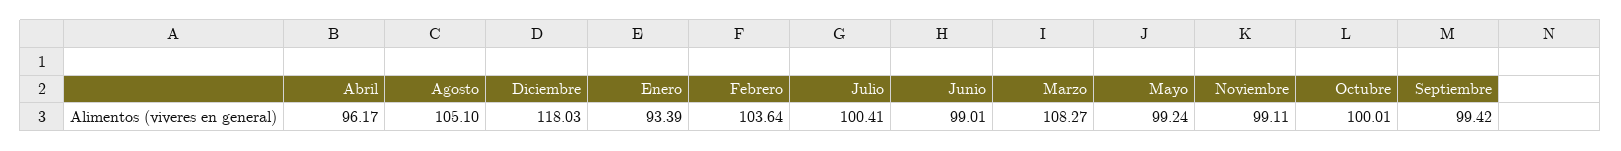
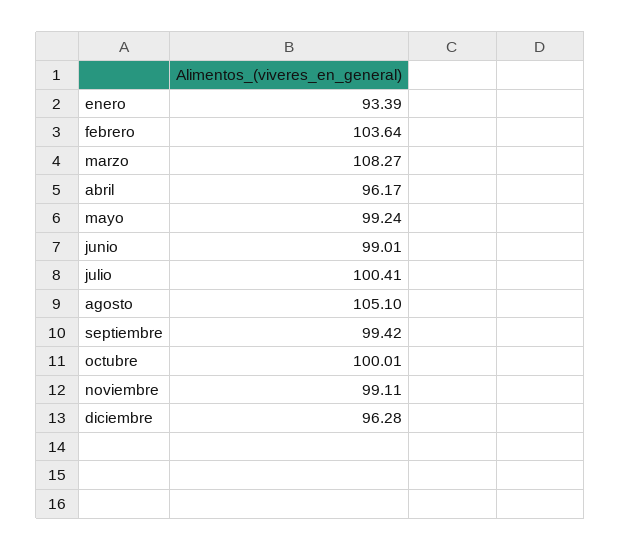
  {
    "Abril": 96.17,
    "Agosto": 105.1,
-   "Diciembre": 118.03,
+   "Diciembre": 96.28,
    "Enero": 93.39,
    "Febrero": 103.64,
    "Julio": 100.41,
    "Junio": 99.01,
    "Marzo": 108.27,
    "Mayo": 99.24,
    "Noviembre": 99.11,
    "Octubre": 100.01,
    "Septiembre": 99.42
  }

